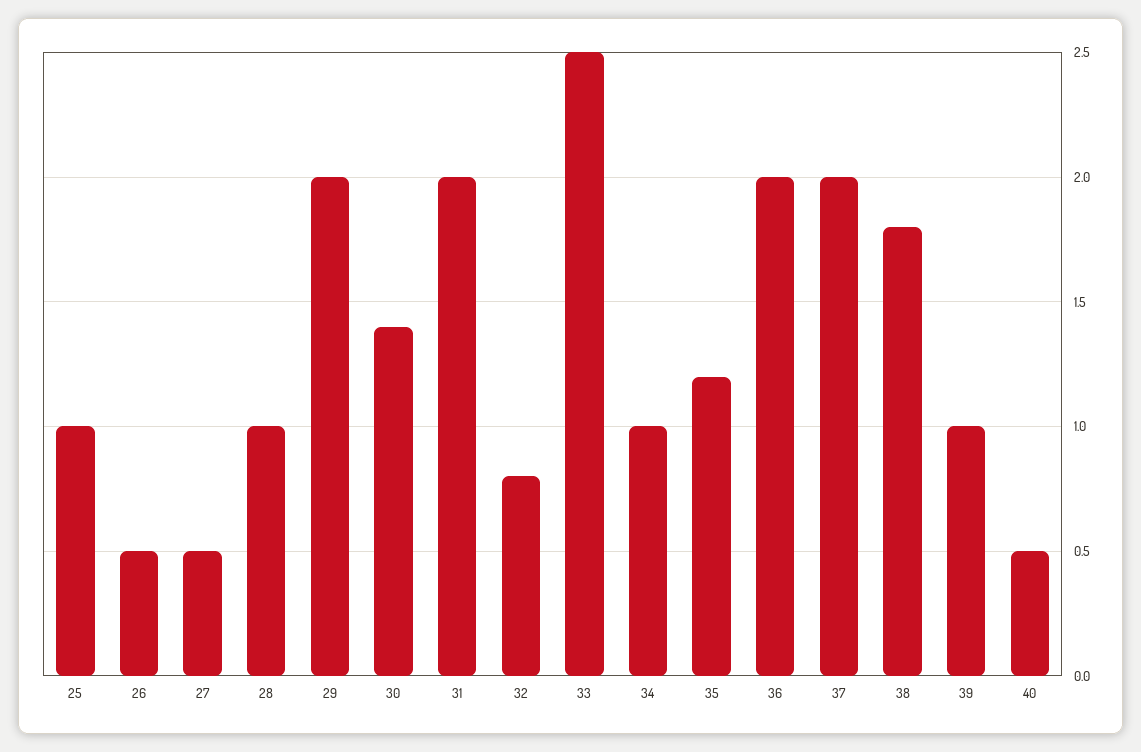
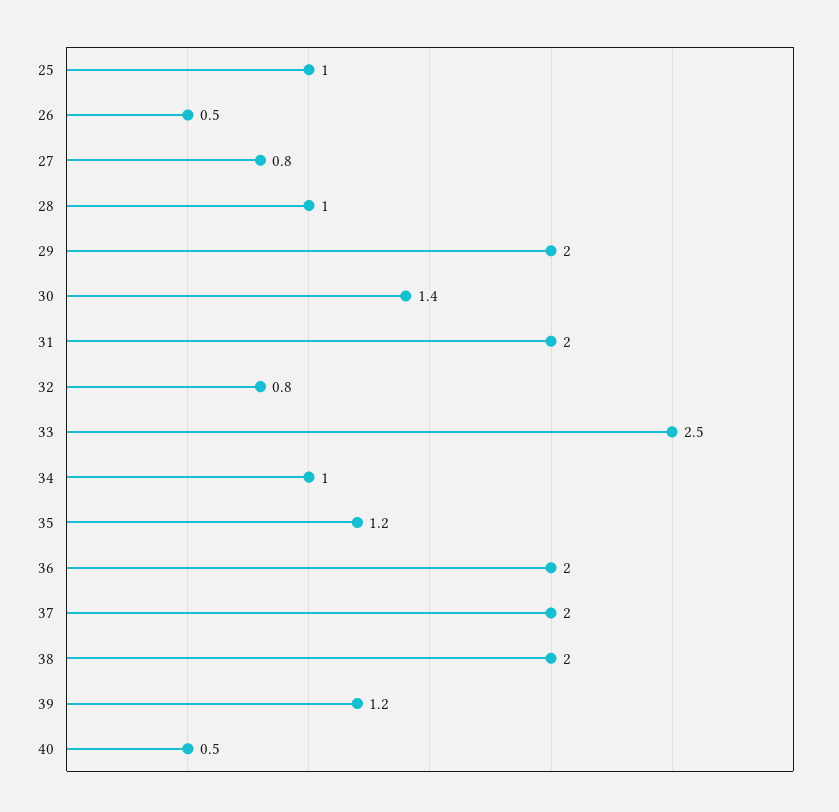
  {
    "25": 1,
    "26": 0.5,
-   "27": 0.5,
+   "27": 0.8,
    "28": 1,
    "29": 2,
    "30": 1.4,
    "31": 2,
    "32": 0.8,
    "33": 2.5,
    "34": 1,
    "35": 1.2,
    "36": 2,
    "37": 2,
-   "38": 1.8,
+   "38": 2,
-   "39": 1,
+   "39": 1.2,
    "40": 0.5
  }

